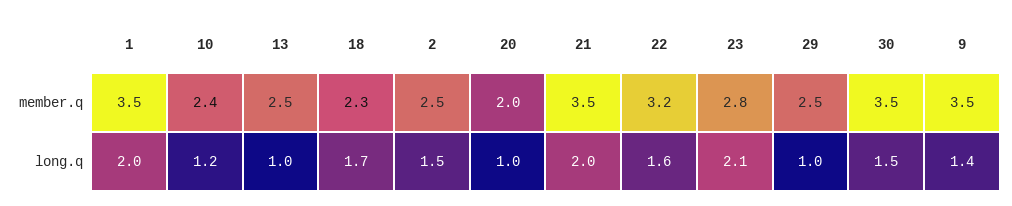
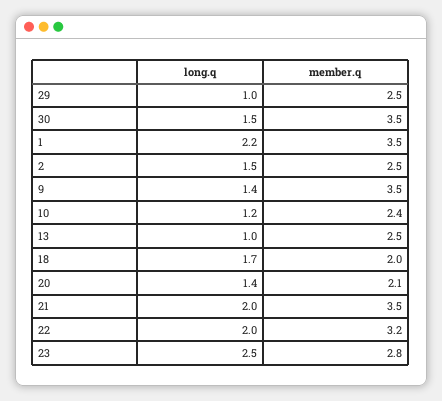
  {
    "1": {
      "member.q": 3.5,
-     "long.q": 2
+     "long.q": 2.2
    },
    "10": {
      "member.q": 2.4,
      "long.q": 1.2
    },
    "13": {
      "member.q": 2.5,
      "long.q": 1
    },
    "18": {
-     "member.q": 2.3,
+     "member.q": 2,
      "long.q": 1.7
    },
    "2": {
      "member.q": 2.5,
      "long.q": 1.5
    },
    "20": {
-     "member.q": 2,
+     "member.q": 2.1,
-     "long.q": 1
+     "long.q": 1.4
    },
    "21": {
      "member.q": 3.5,
      "long.q": 2
    },
    "22": {
      "member.q": 3.2,
-     "long.q": 1.6
+     "long.q": 2
    },
    "23": {
      "member.q": 2.8,
-     "long.q": 2.1
+     "long.q": 2.5
    },
    "29": {
      "member.q": 2.5,
      "long.q": 1
    },
    "30": {
      "member.q": 3.5,
      "long.q": 1.5
    },
    "9": {
      "member.q": 3.5,
      "long.q": 1.4
    }
  }

